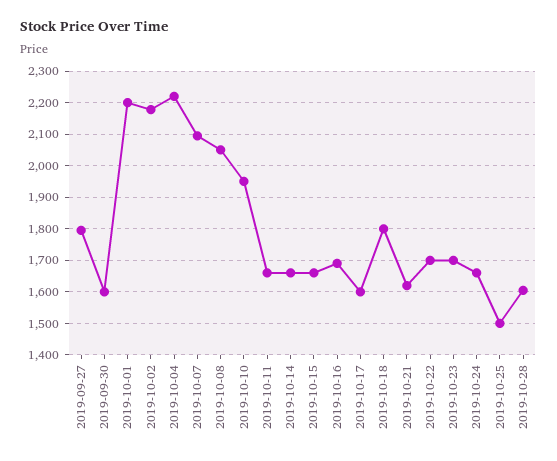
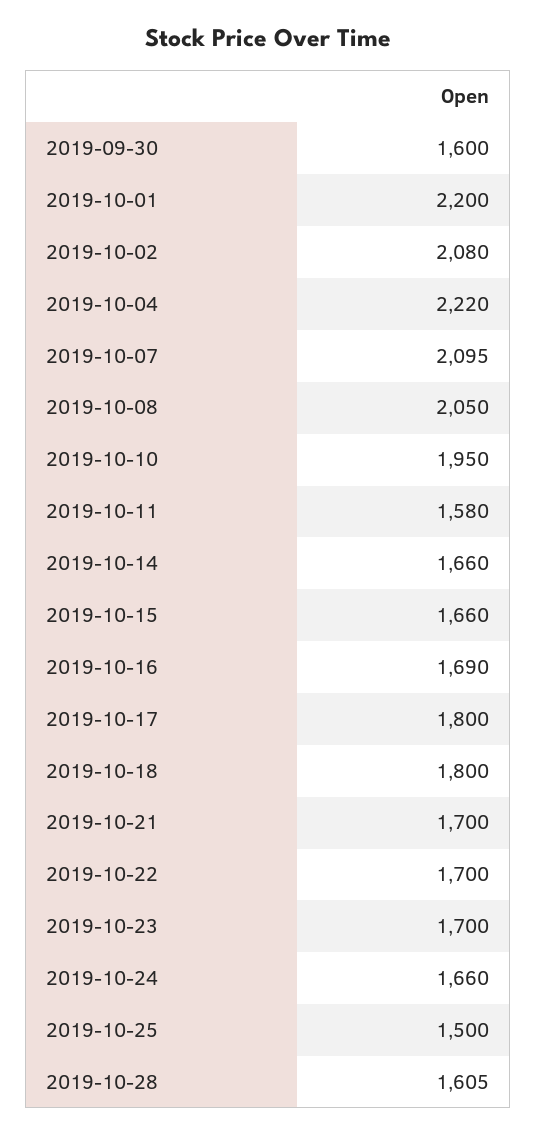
  {
-   "2019-09-27": 1800,
    "2019-09-30": 1600,
    "2019-10-01": 2200,
-   "2019-10-02": 2180,
+   "2019-10-02": 2080,
    "2019-10-04": 2220,
    "2019-10-07": 2095,
    "2019-10-08": 2050,
    "2019-10-10": 1950,
-   "2019-10-11": 1660,
+   "2019-10-11": 1580,
    "2019-10-14": 1660,
    "2019-10-15": 1660,
    "2019-10-16": 1690,
-   "2019-10-17": 1600,
+   "2019-10-17": 1800,
    "2019-10-18": 1800,
-   "2019-10-21": 1620,
+   "2019-10-21": 1700,
    "2019-10-22": 1700,
    "2019-10-23": 1700,
    "2019-10-24": 1660,
    "2019-10-25": 1500,
    "2019-10-28": 1605
  }

